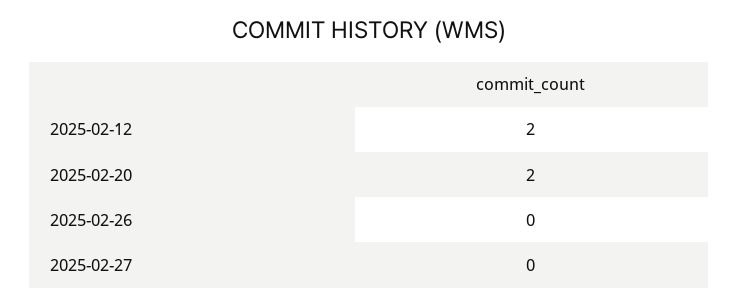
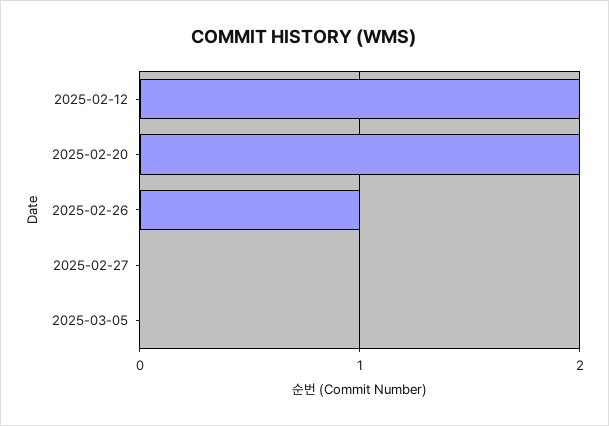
  {
    "2025-02-12": 2,
    "2025-02-20": 2,
-   "2025-02-26": 0,
+   "2025-02-26": 1,
-   "2025-02-27": 0
+   "2025-02-27": 0,
+   "2025-03-05": 0
  }

